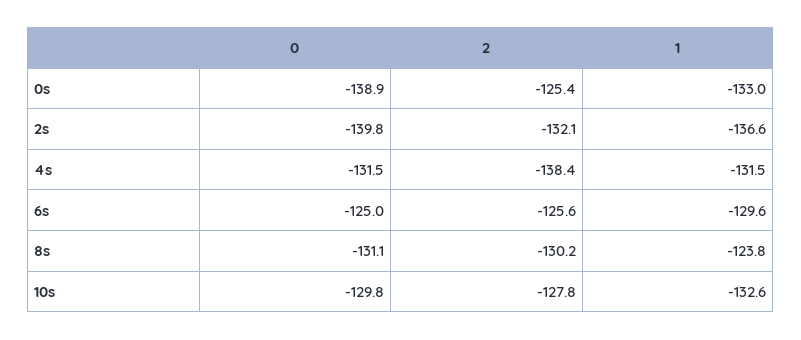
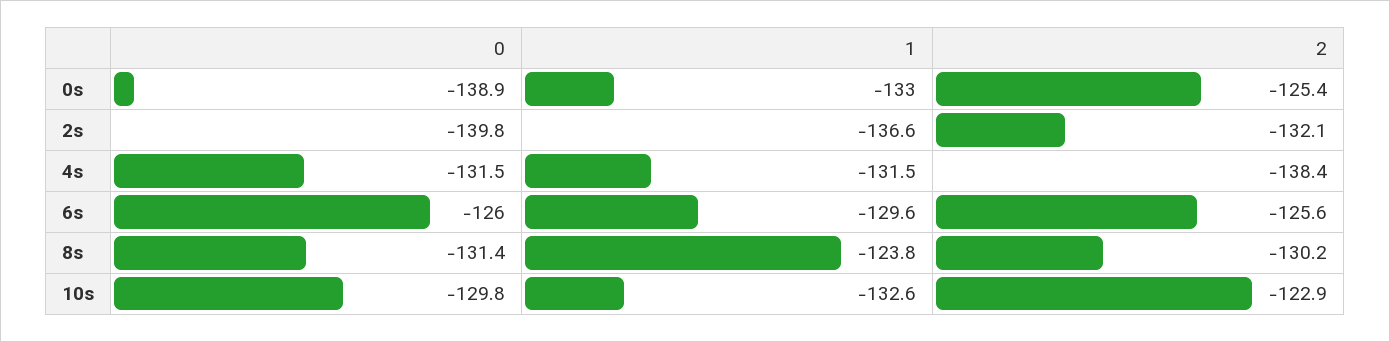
  {
    "0": {
      "0s": -138.9,
      "2s": -139.8,
      "4s": -131.5,
-     "6s": -125,
+     "6s": -126,
-     "8s": -131.1,
+     "8s": -131.4,
      "10s": -129.8
    },
    "2": {
      "0s": -125.4,
      "2s": -132.1,
      "4s": -138.4,
      "6s": -125.6,
      "8s": -130.2,
-     "10s": -127.8
+     "10s": -122.9
    },
    "1": {
      "0s": -133,
      "2s": -136.6,
      "4s": -131.5,
      "6s": -129.6,
      "8s": -123.8,
      "10s": -132.6
    }
  }

